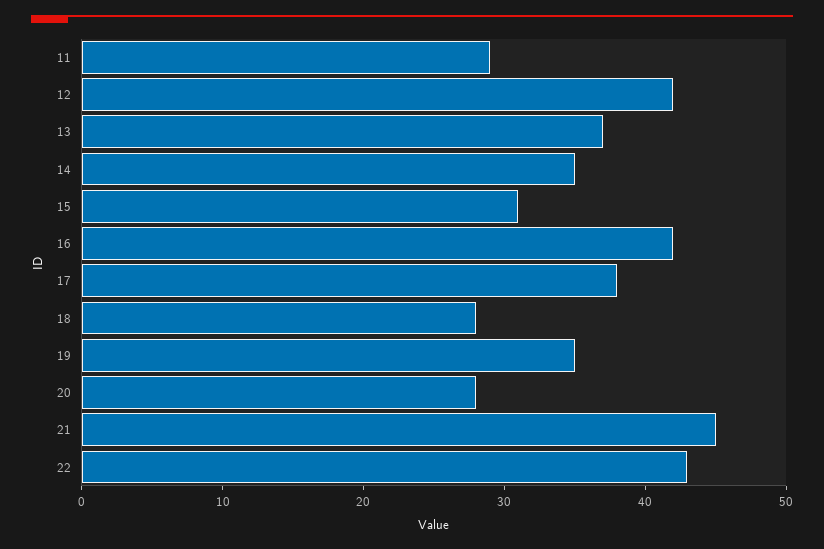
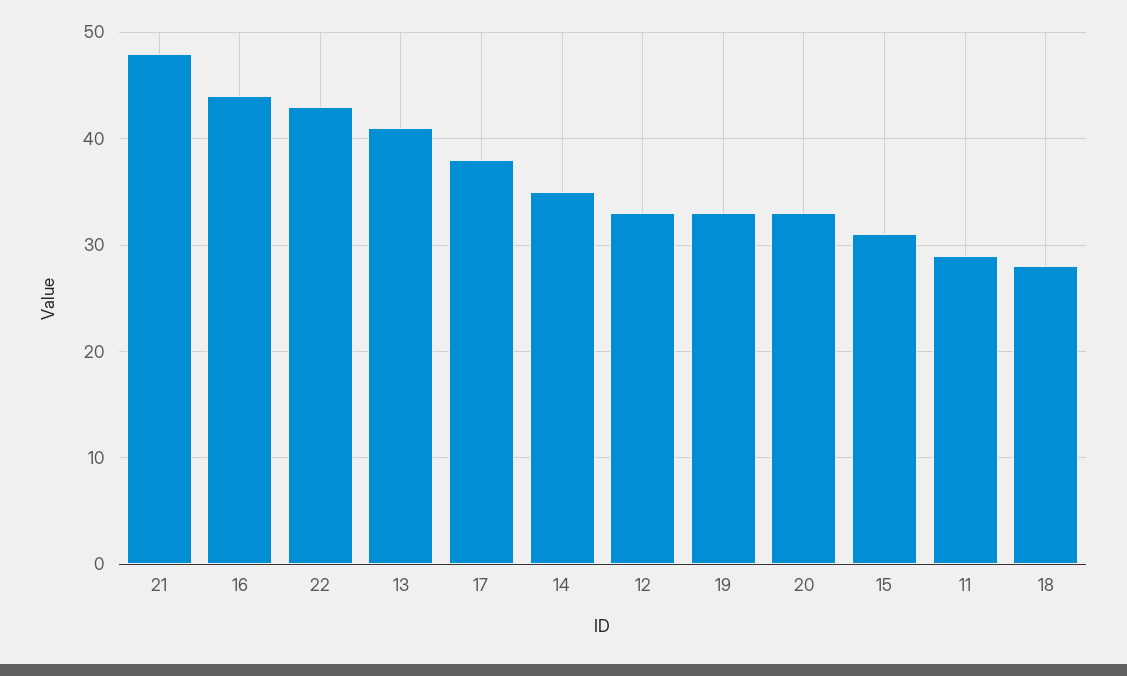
  {
    "11": 29,
-   "12": 42,
+   "12": 33,
-   "13": 37,
+   "13": 41,
    "14": 35,
    "15": 31,
-   "16": 42,
+   "16": 44,
    "17": 38,
    "18": 28,
-   "19": 35,
+   "19": 33,
-   "20": 28,
+   "20": 33,
-   "21": 45,
+   "21": 48,
    "22": 43
  }

